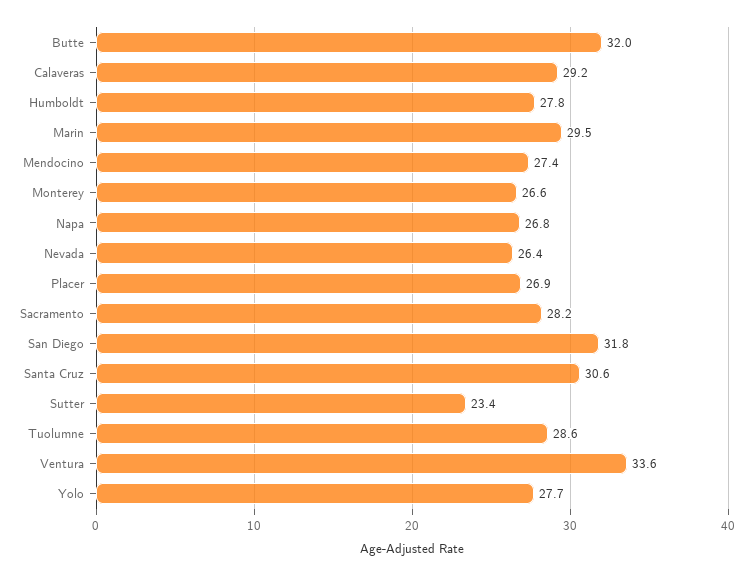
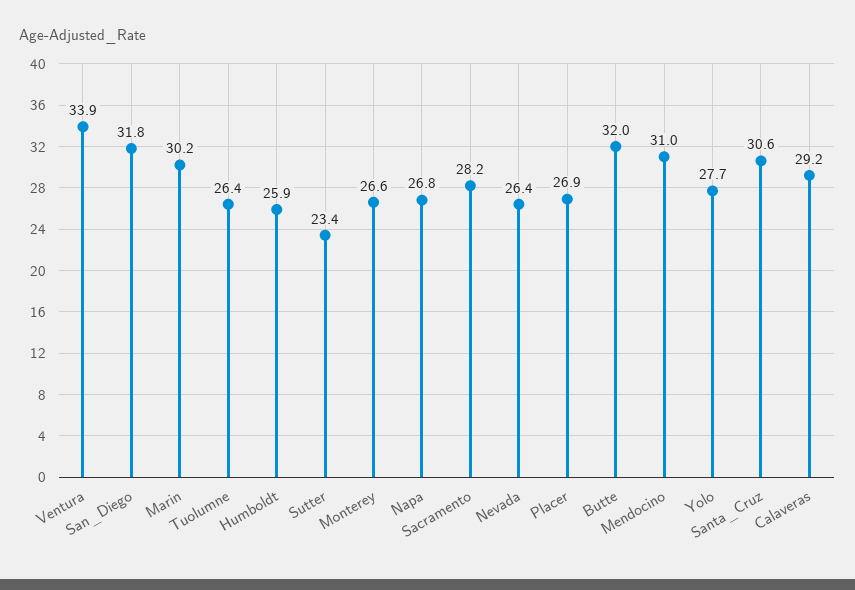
  {
    "Butte": 32,
    "Calaveras": 29.2,
-   "Humboldt": 27.8,
+   "Humboldt": 25.9,
-   "Marin": 29.5,
+   "Marin": 30.2,
-   "Mendocino": 27.4,
+   "Mendocino": 31,
    "Monterey": 26.6,
    "Napa": 26.8,
    "Nevada": 26.4,
    "Placer": 26.9,
    "Sacramento": 28.2,
    "San Diego": 31.8,
    "Santa Cruz": 30.6,
    "Sutter": 23.4,
-   "Tuolumne": 28.6,
+   "Tuolumne": 26.4,
-   "Ventura": 33.6,
+   "Ventura": 33.9,
    "Yolo": 27.7
  }

